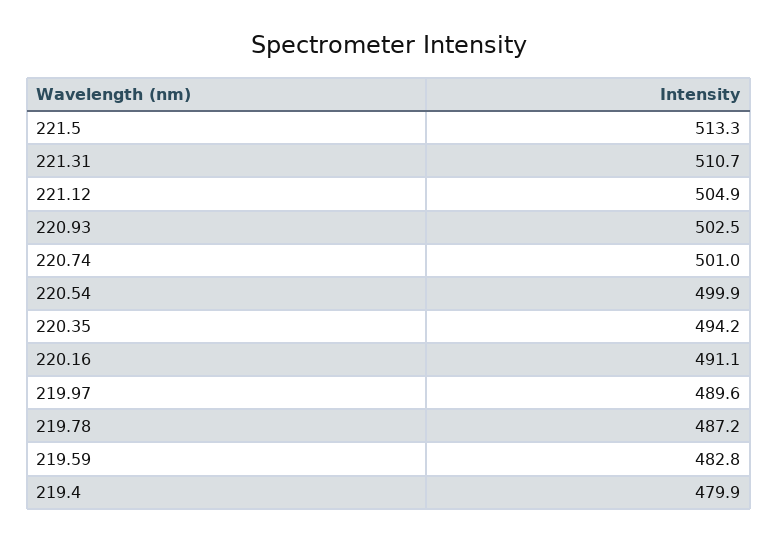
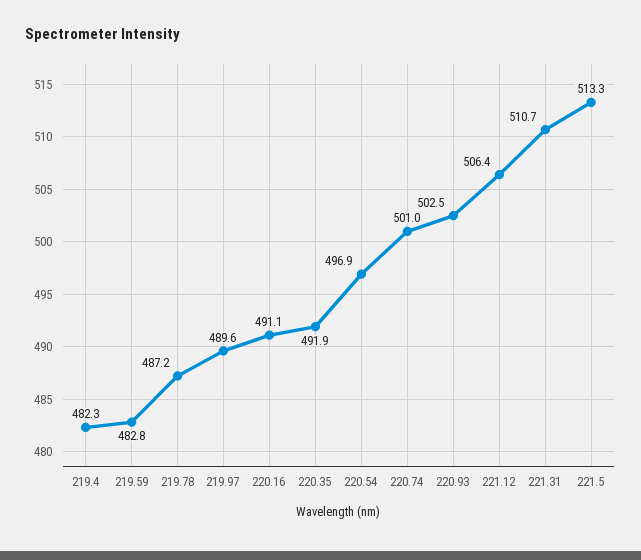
  {
    "221.5": 513.3,
    "221.31": 510.7,
-   "221.12": 504.9,
+   "221.12": 506.4,
    "220.93": 502.5,
    "220.74": 501,
-   "220.54": 499.9,
+   "220.54": 496.9,
-   "220.35": 494.2,
+   "220.35": 491.9,
    "220.16": 491.1,
    "219.97": 489.6,
    "219.78": 487.2,
    "219.59": 482.8,
-   "219.4": 479.9
+   "219.4": 482.3
  }

